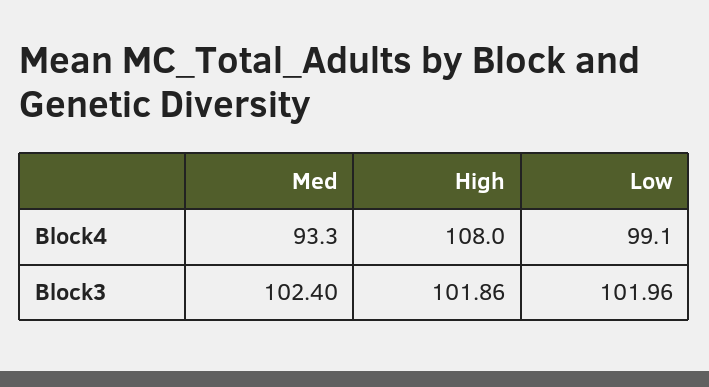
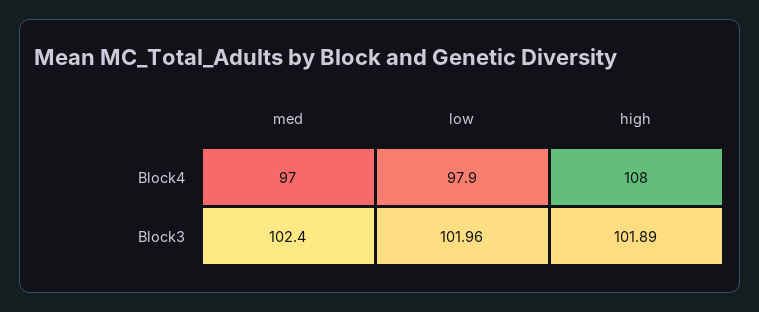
  {
    "Med": {
-     "Block4": 93.3,
+     "Block4": 97,
      "Block3": 102.4
    },
    "High": {
      "Block4": 108,
-     "Block3": 101.86
+     "Block3": 101.89
    },
    "Low": {
-     "Block4": 99.1,
+     "Block4": 97.9,
      "Block3": 101.96
    }
  }

